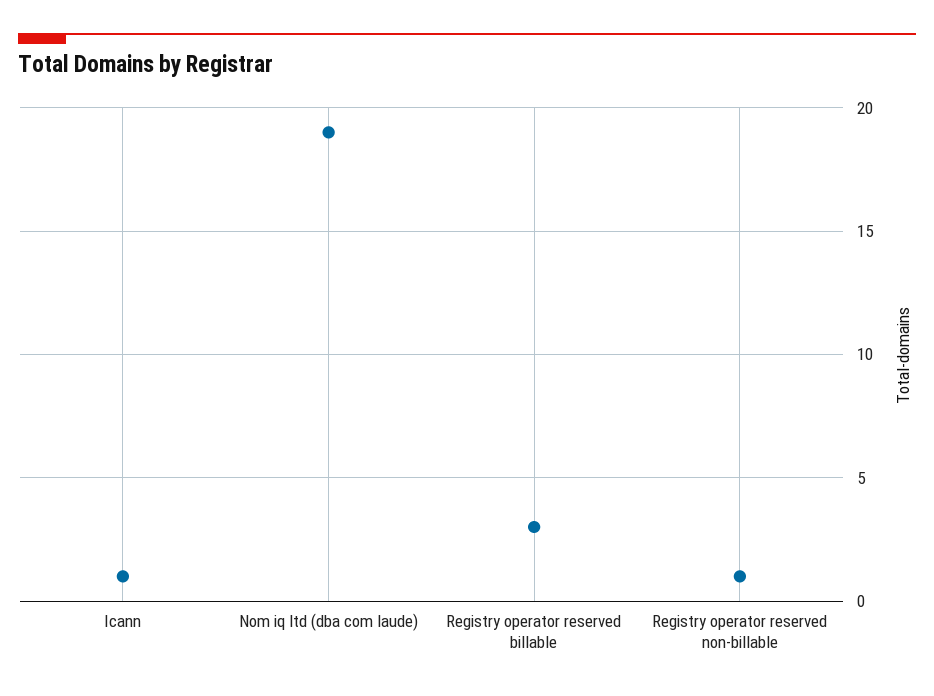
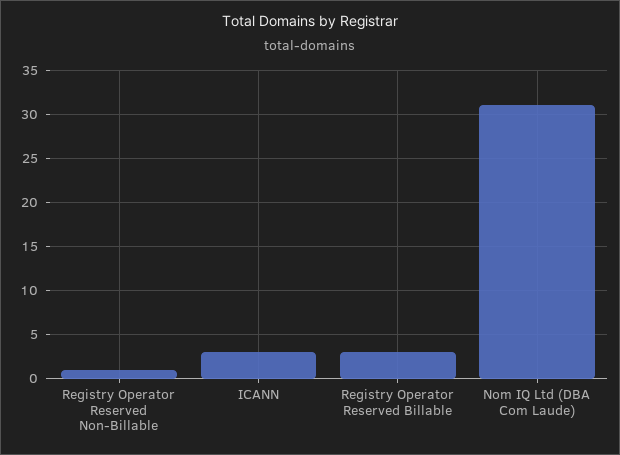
  {
-   "Icann": 1,
+   "Icann": 3,
-   "Nom iq ltd (dba com laude)": 19,
+   "Nom iq ltd (dba com laude)": 31,
    "Registry operator reserved billable": 3,
    "Registry operator reserved non-billable": 1
  }

